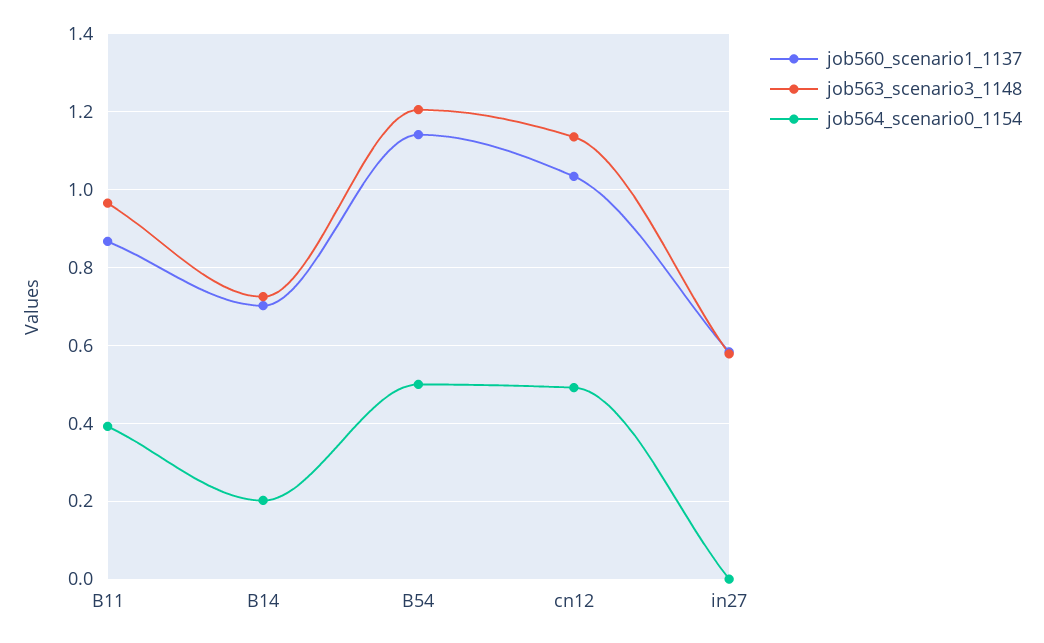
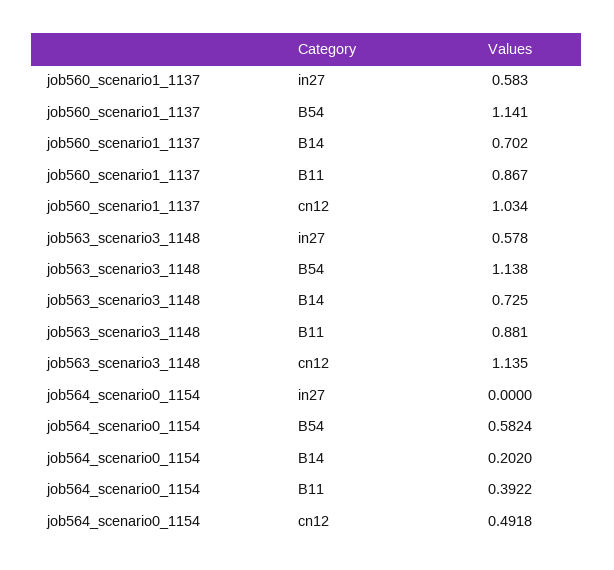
  {
    "job560_scenario1_1137": {
      "B11": 0.867,
      "B14": 0.702,
      "B54": 1.141,
      "cn12": 1.034,
      "in27": 0.583
    },
    "job563_scenario3_1148": {
-     "B11": 0.96,
+     "B11": 0.881,
      "B14": 0.725,
-     "B54": 1.2,
+     "B54": 1.138,
      "cn12": 1.135,
      "in27": 0.578
    },
    "job564_scenario0_1154": {
      "B11": 0.3922,
      "B14": 0.202,
-     "B54": 0.5,
+     "B54": 0.5824,
      "cn12": 0.4918,
      "in27": 0
    }
  }

